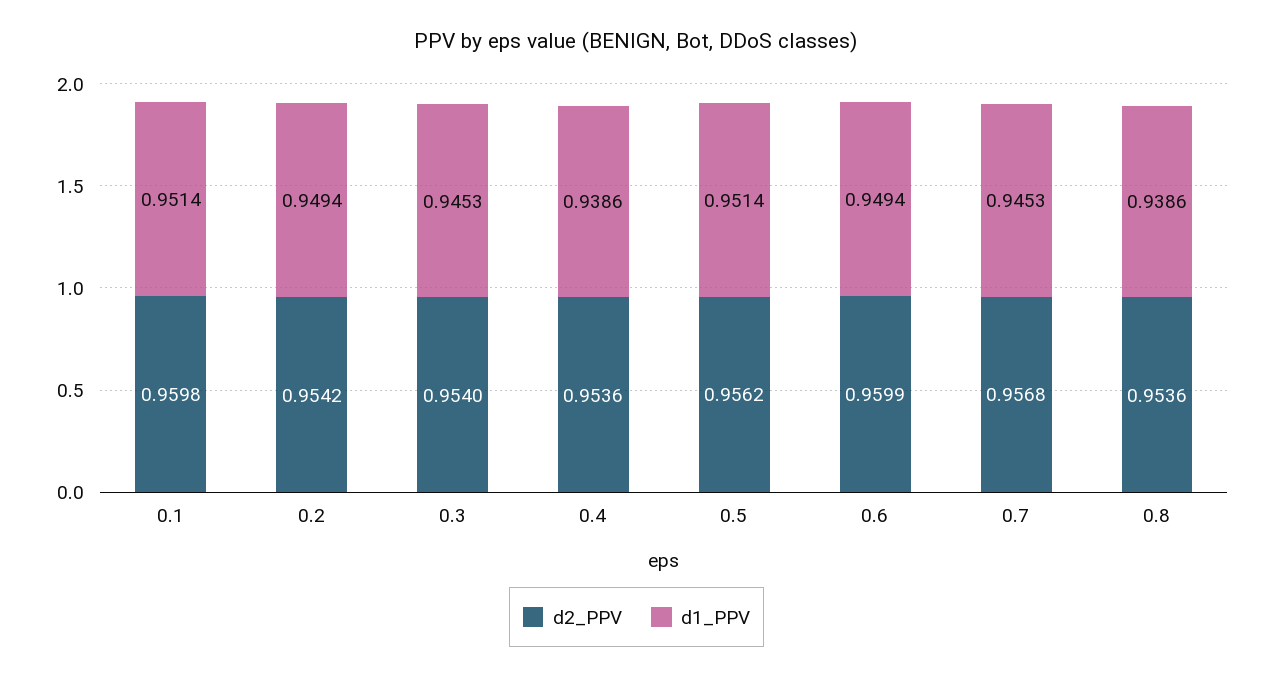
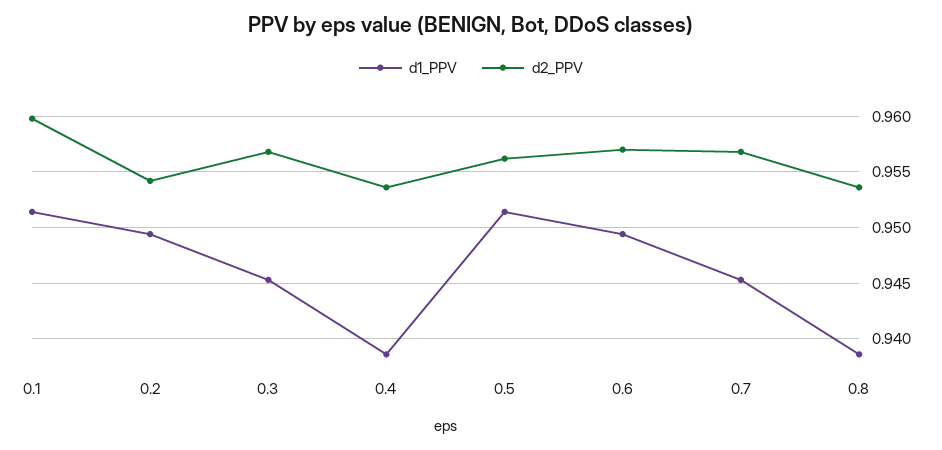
  {
    "d2_PPV": {
      "0.1": 0.9598,
      "0.2": 0.9542,
-     "0.3": 0.954,
+     "0.3": 0.957,
      "0.4": 0.9536,
      "0.5": 0.9562,
-     "0.6": 0.9599,
+     "0.6": 0.957,
      "0.7": 0.9568,
      "0.8": 0.9536
    },
    "d1_PPV": {
      "0.1": 0.9514,
      "0.2": 0.9494,
      "0.3": 0.9453,
      "0.4": 0.9386,
      "0.5": 0.9514,
      "0.6": 0.9494,
      "0.7": 0.9453,
      "0.8": 0.9386
    }
  }

